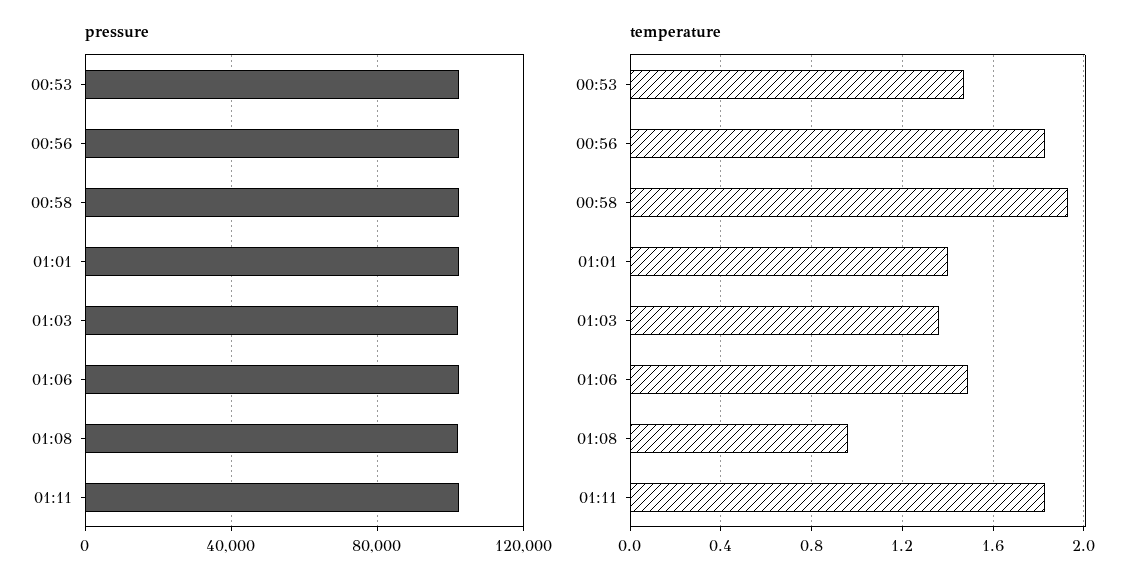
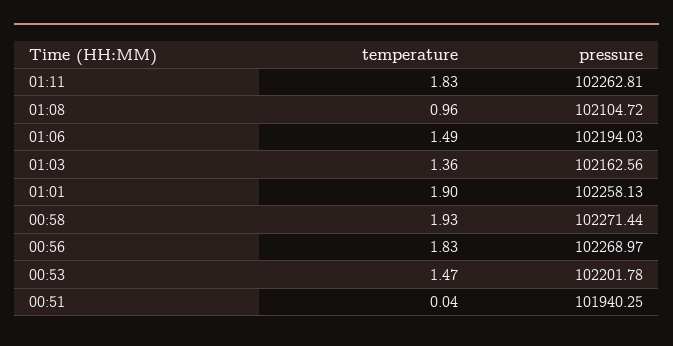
  {
    "pressure": {
      "00:53": 102201.78,
      "00:56": 102268.97,
      "00:58": 102271.44,
      "01:01": 102258.13,
      "01:03": 102162.56,
      "01:06": 102194.03,
      "01:08": 102104.72,
-     "01:11": 102262.81
+     "01:11": 102262.81,
+     "00:51": 101940.25
    },
    "temperature": {
      "00:53": 1.47,
      "00:56": 1.83,
      "00:58": 1.93,
-     "01:01": 1.4,
+     "01:01": 1.9,
      "01:03": 1.36,
      "01:06": 1.49,
      "01:08": 0.96,
-     "01:11": 1.83
+     "01:11": 1.83,
+     "00:51": 0.04
    }
  }

